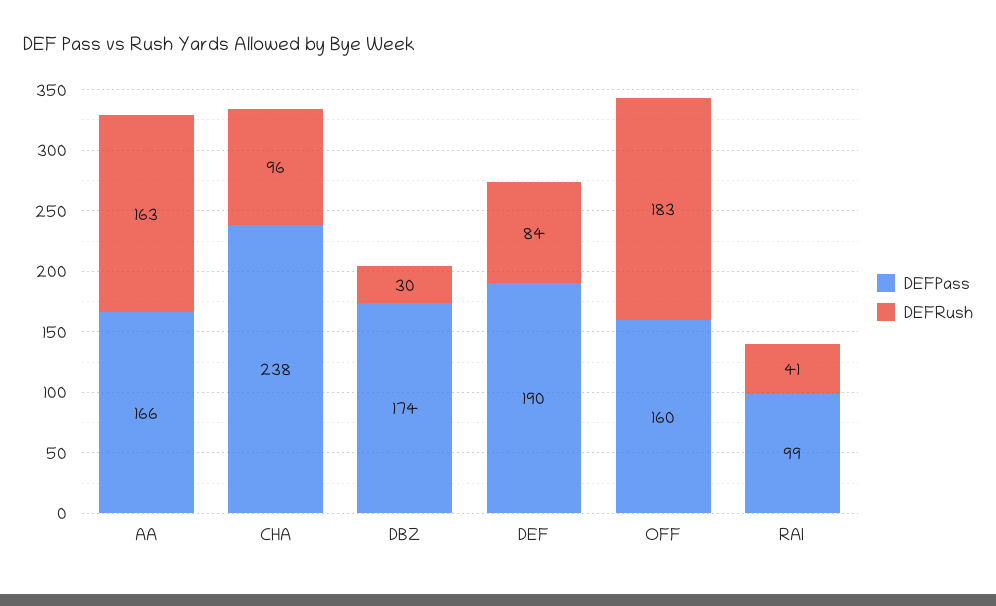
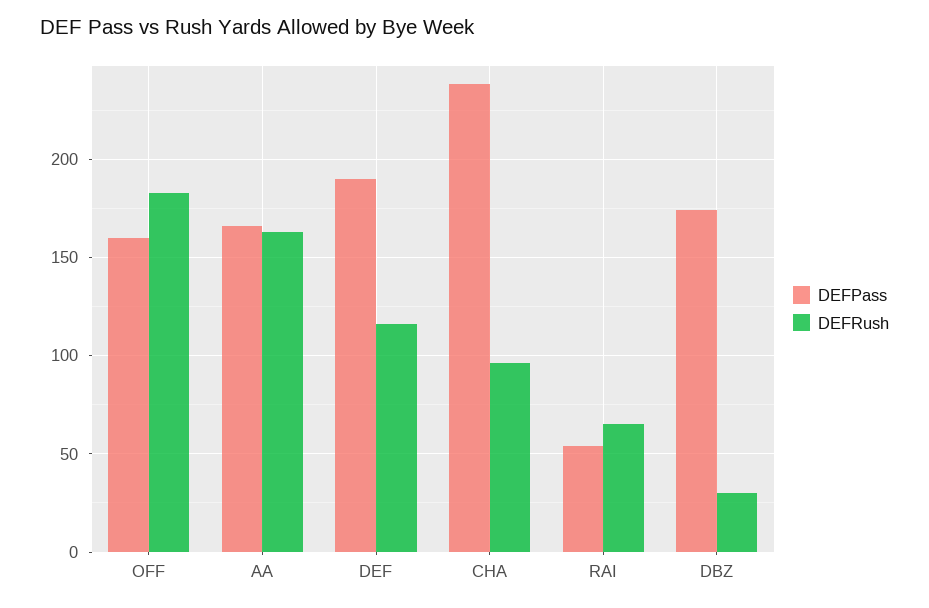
  {
    "DEFPass": {
      "AA": 166,
      "CHA": 238,
      "DBZ": 174,
      "DEF": 190,
      "OFF": 160,
-     "RAI": 99
+     "RAI": 55
    },
    "DEFRush": {
      "AA": 163,
      "CHA": 96,
      "DBZ": 30,
-     "DEF": 84,
+     "DEF": 115,
      "OFF": 183,
-     "RAI": 41
+     "RAI": 65
    }
  }

